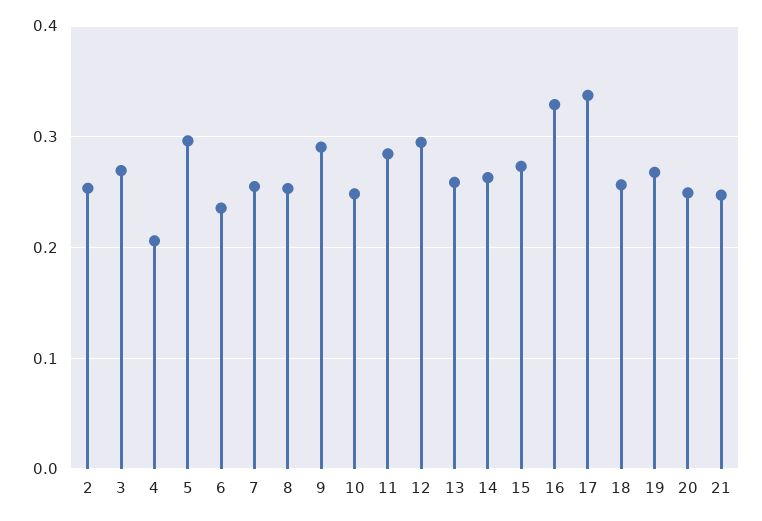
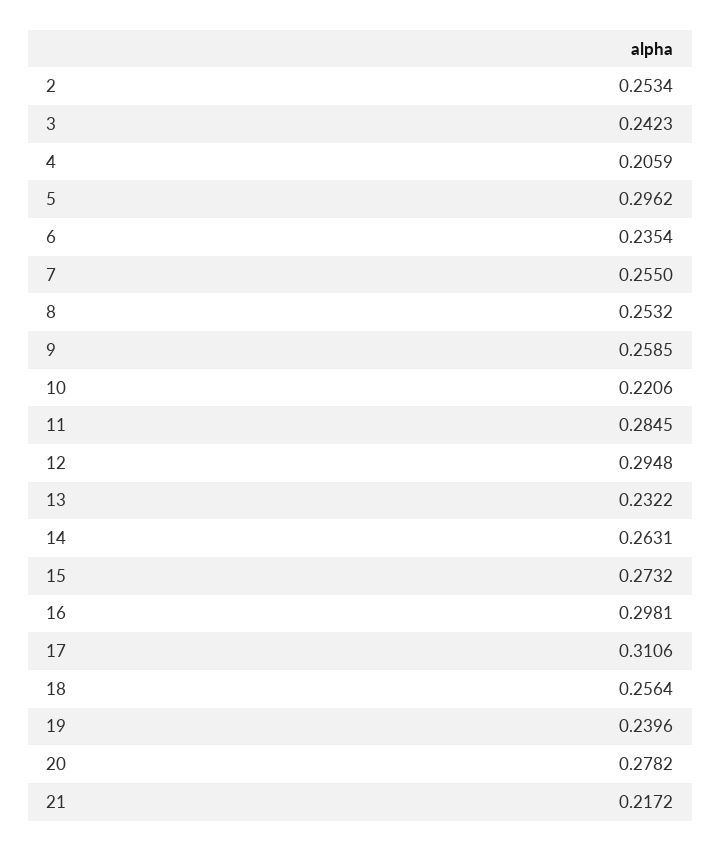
  {
    "2": 0.2534,
-   "3": 0.27,
+   "3": 0.2423,
    "4": 0.2059,
    "5": 0.2962,
    "6": 0.2354,
    "7": 0.255,
    "8": 0.2532,
-   "9": 0.29,
+   "9": 0.2585,
-   "10": 0.25,
+   "10": 0.2206,
    "11": 0.2845,
    "12": 0.2948,
-   "13": 0.26,
+   "13": 0.2322,
    "14": 0.2631,
    "15": 0.2732,
-   "16": 0.33,
+   "16": 0.2981,
-   "17": 0.34,
+   "17": 0.3106,
    "18": 0.2564,
-   "19": 0.27,
+   "19": 0.2396,
-   "20": 0.25,
+   "20": 0.2782,
-   "21": 0.25
+   "21": 0.2172
  }

